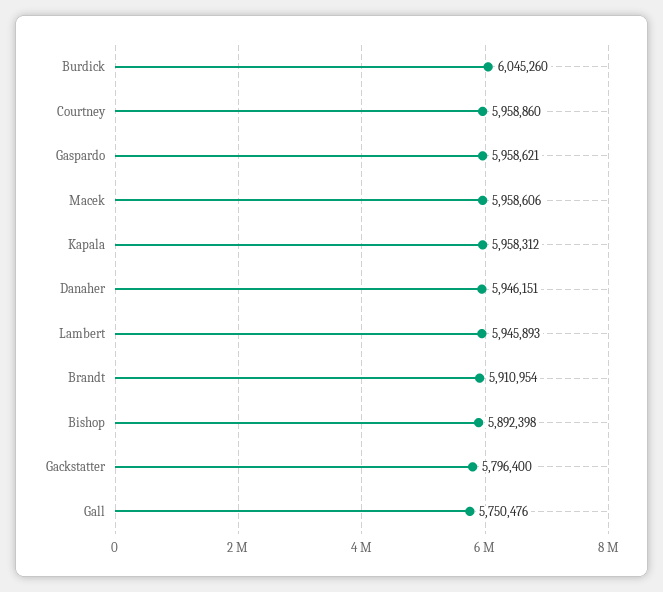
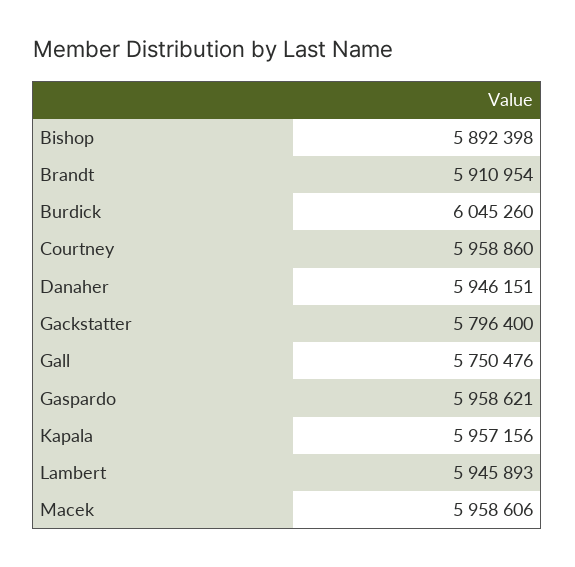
  {
    "Burdick": 6045260,
    "Courtney": 5958860,
    "Gaspardo": 5958621,
    "Macek": 5958606,
-   "Kapala": 5958312,
+   "Kapala": 5957156,
    "Danaher": 5946151,
    "Lambert": 5945893,
    "Brandt": 5910954,
    "Bishop": 5892398,
    "Gackstatter": 5796400,
    "Gall": 5750476
  }

